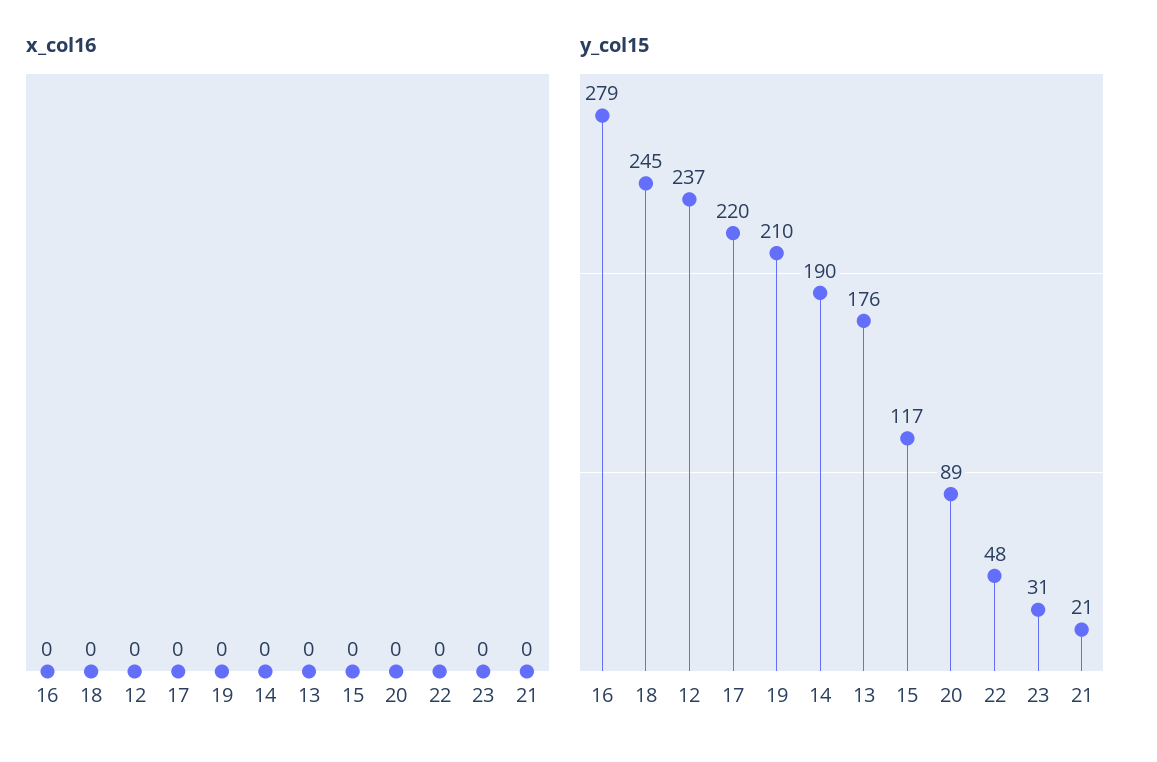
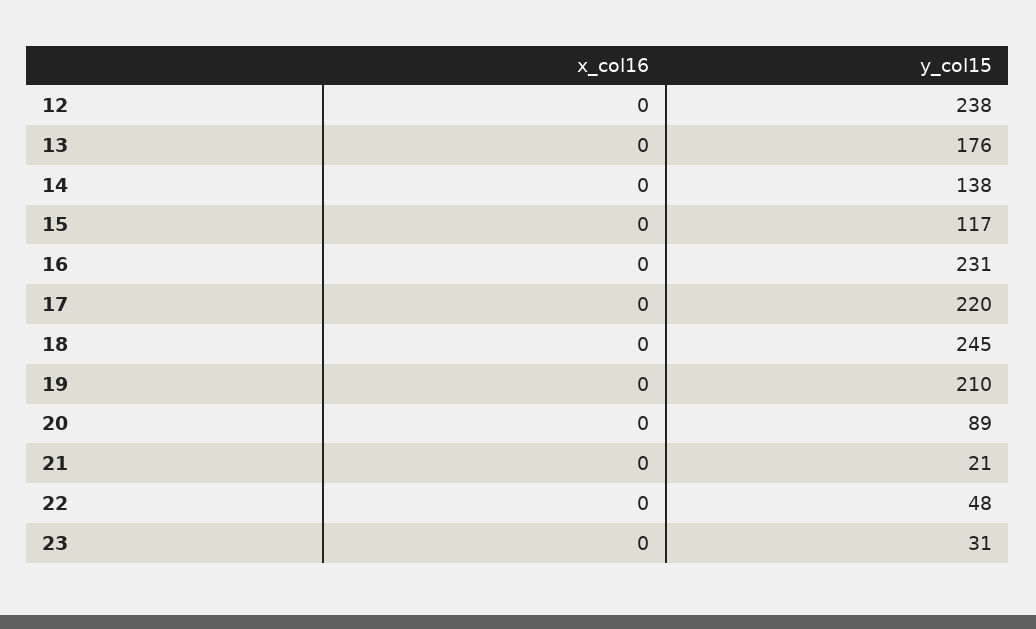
  {
    "x_col16": {
      "16": 0,
      "18": 0,
      "12": 0,
      "17": 0,
      "19": 0,
      "14": 0,
      "13": 0,
      "15": 0,
      "20": 0,
      "22": 0,
      "23": 0,
      "21": 0
    },
    "y_col15": {
-     "16": 279,
+     "16": 231,
      "18": 245,
-     "12": 237,
+     "12": 238,
      "17": 220,
      "19": 210,
-     "14": 190,
+     "14": 138,
      "13": 176,
      "15": 117,
      "20": 89,
      "22": 48,
      "23": 31,
      "21": 21
    }
  }

